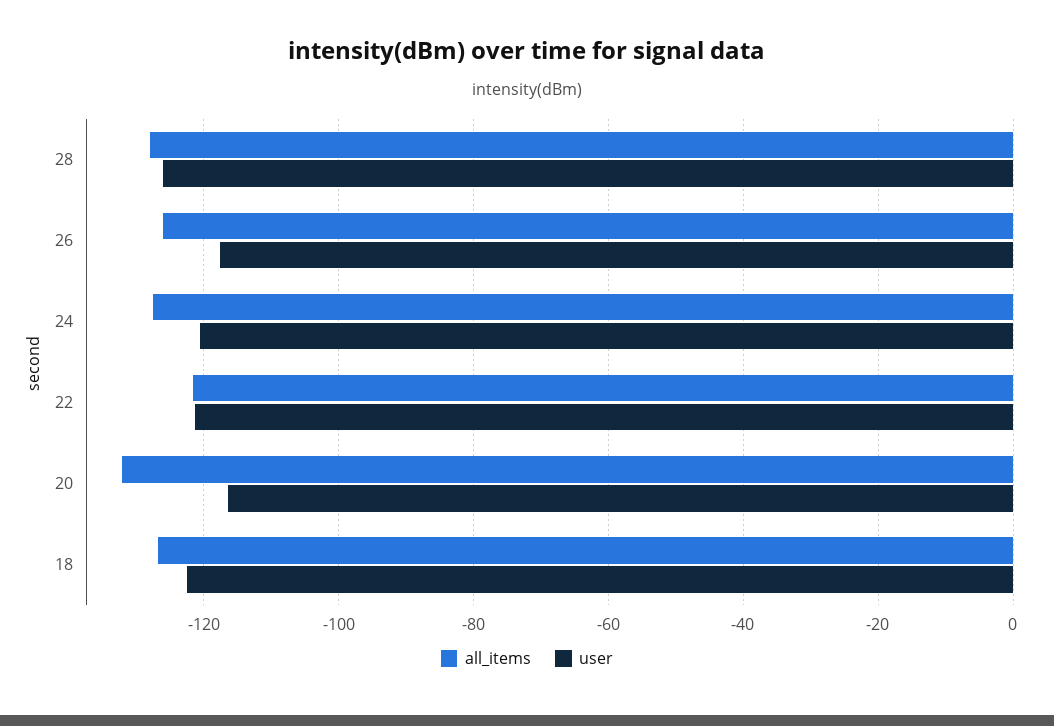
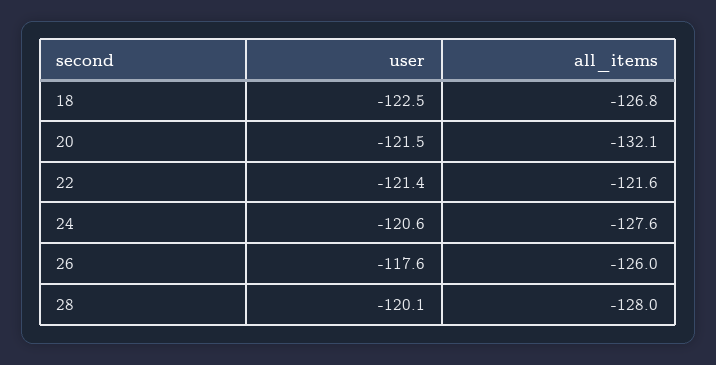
  {
    "all_items": {
      "28": -128,
      "26": -126,
      "24": -127.6,
      "22": -121.6,
      "20": -132.1,
      "18": -126.8
    },
    "user": {
-     "28": -126,
+     "28": -120.1,
      "26": -117.6,
      "24": -120.6,
      "22": -121.4,
-     "20": -116,
+     "20": -121.5,
      "18": -122.5
    }
  }

